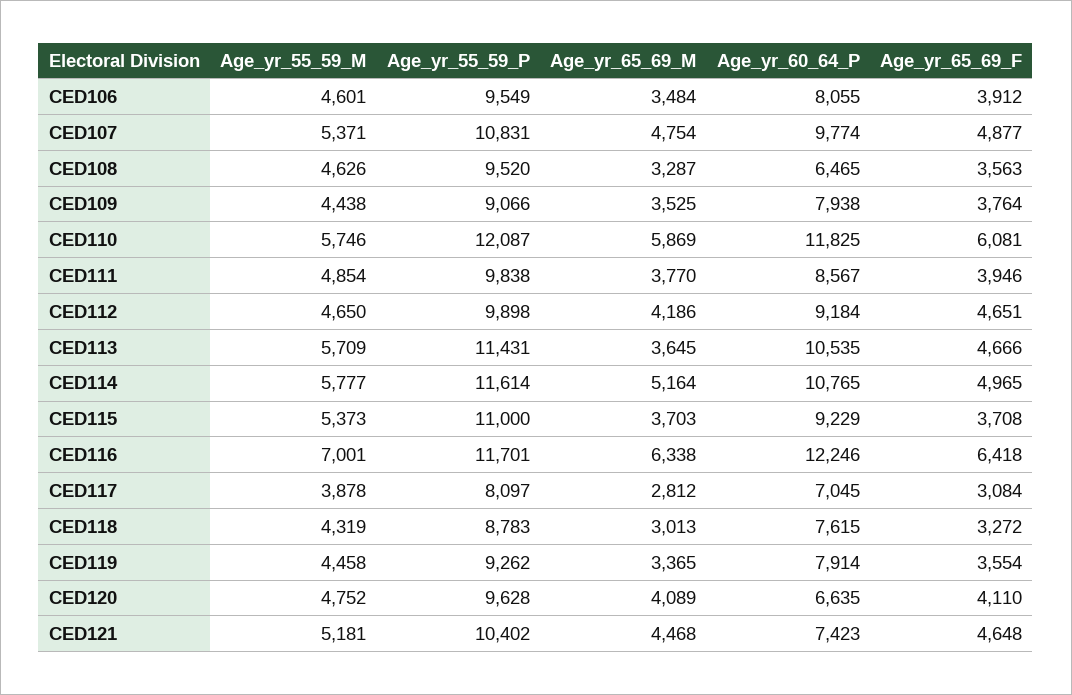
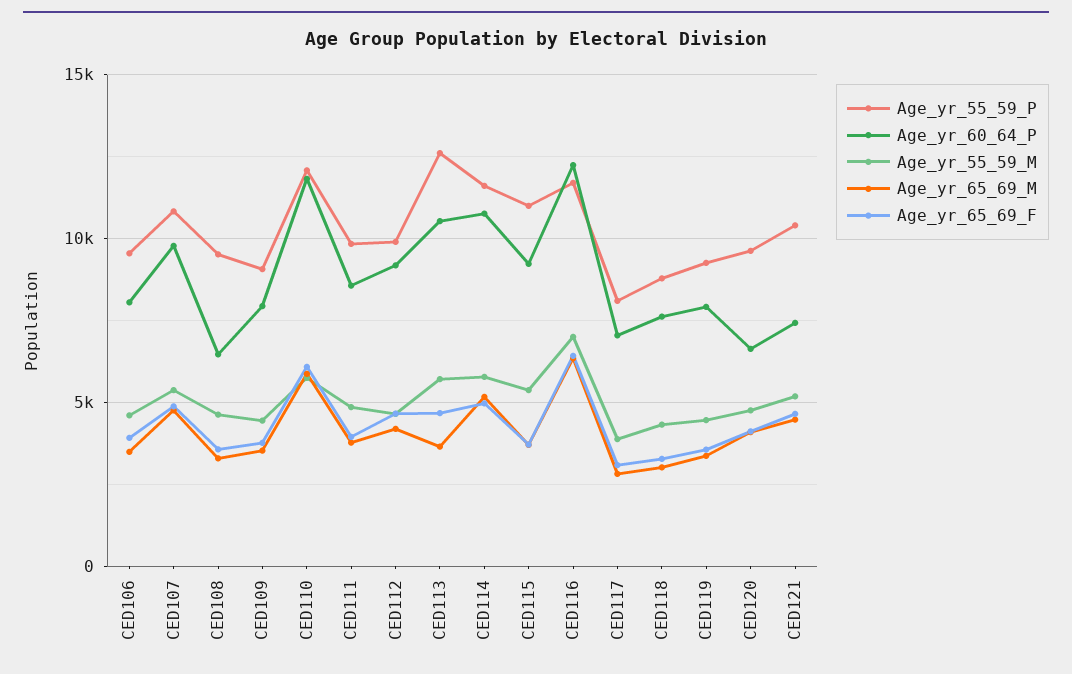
  {
    "Age_yr_55_59_M": {
      "CED106": 4601,
      "CED107": 5371,
      "CED108": 4626,
      "CED109": 4438,
      "CED110": 5746,
      "CED111": 4854,
      "CED112": 4650,
      "CED113": 5709,
      "CED114": 5777,
      "CED115": 5373,
      "CED116": 7001,
      "CED117": 3878,
      "CED118": 4319,
      "CED119": 4458,
      "CED120": 4752,
      "CED121": 5181
    },
    "Age_yr_55_59_P": {
      "CED106": 9549,
      "CED107": 10831,
      "CED108": 9520,
      "CED109": 9066,
      "CED110": 12087,
      "CED111": 9838,
      "CED112": 9898,
-     "CED113": 11431,
+     "CED113": 12500,
      "CED114": 11614,
      "CED115": 11000,
      "CED116": 11701,
      "CED117": 8097,
      "CED118": 8783,
      "CED119": 9262,
      "CED120": 9628,
      "CED121": 10402
    },
    "Age_yr_65_69_M": {
      "CED106": 3484,
      "CED107": 4754,
      "CED108": 3287,
      "CED109": 3525,
      "CED110": 5869,
      "CED111": 3770,
      "CED112": 4186,
      "CED113": 3645,
      "CED114": 5164,
      "CED115": 3703,
      "CED116": 6338,
      "CED117": 2812,
      "CED118": 3013,
      "CED119": 3365,
      "CED120": 4089,
      "CED121": 4468
    },
    "Age_yr_60_64_P": {
      "CED106": 8055,
      "CED107": 9774,
      "CED108": 6465,
      "CED109": 7938,
      "CED110": 11825,
      "CED111": 8567,
      "CED112": 9184,
      "CED113": 10535,
      "CED114": 10765,
      "CED115": 9229,
      "CED116": 12246,
      "CED117": 7045,
      "CED118": 7615,
      "CED119": 7914,
      "CED120": 6635,
      "CED121": 7423
    },
    "Age_yr_65_69_F": {
      "CED106": 3912,
      "CED107": 4877,
      "CED108": 3563,
      "CED109": 3764,
      "CED110": 6081,
      "CED111": 3946,
      "CED112": 4651,
      "CED113": 4666,
      "CED114": 4965,
      "CED115": 3708,
      "CED116": 6418,
      "CED117": 3084,
      "CED118": 3272,
      "CED119": 3554,
      "CED120": 4110,
      "CED121": 4648
    }
  }

